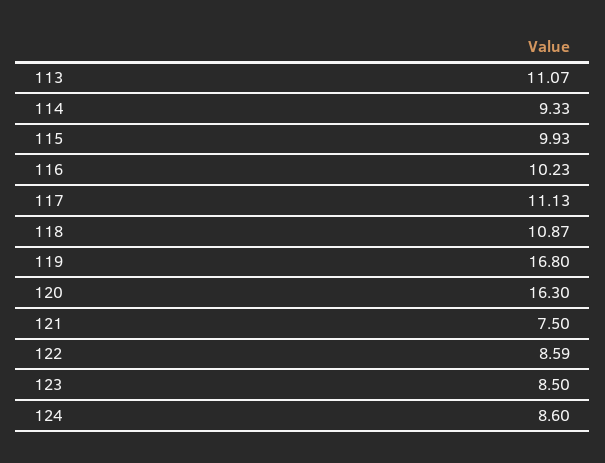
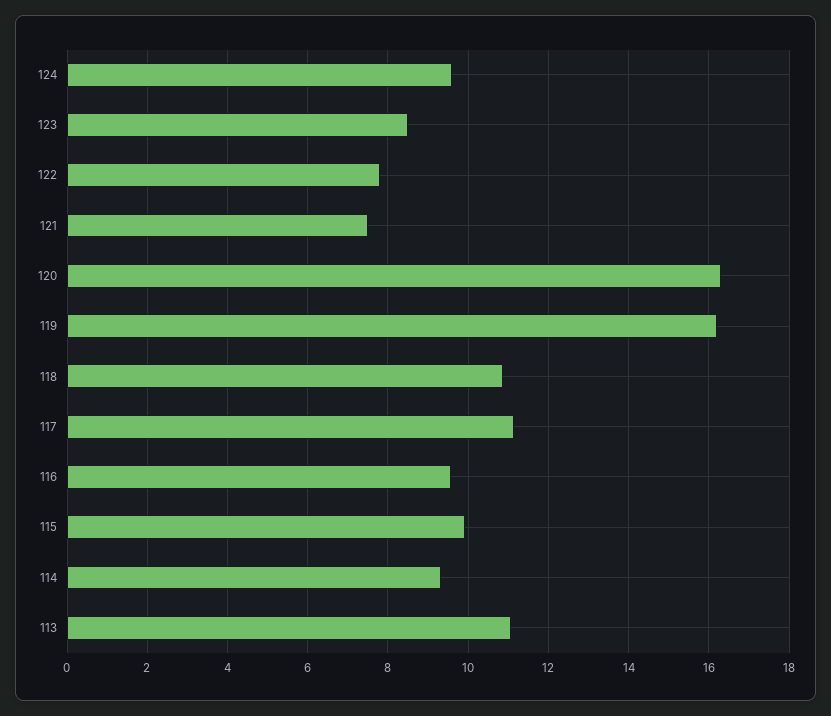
  {
    "113": 11.07,
    "114": 9.33,
    "115": 9.93,
-   "116": 10.23,
+   "116": 9.6,
    "117": 11.13,
    "118": 10.87,
-   "119": 16.8,
+   "119": 16.2,
    "120": 16.3,
    "121": 7.5,
-   "122": 8.59,
+   "122": 7.8,
    "123": 8.5,
-   "124": 8.6
+   "124": 9.6
  }

